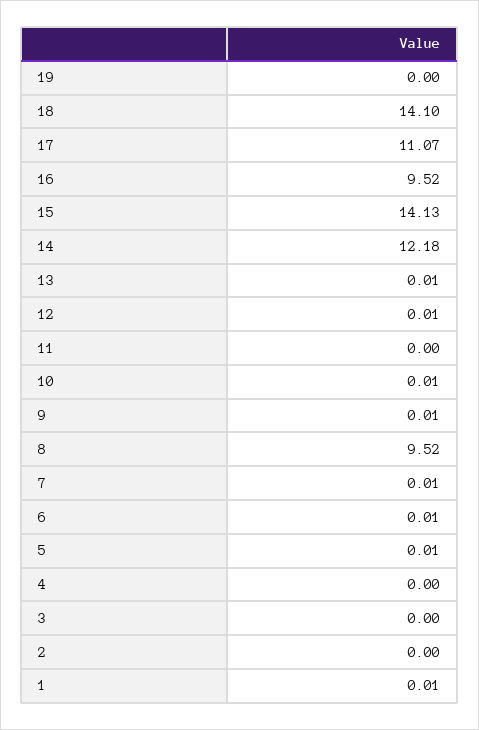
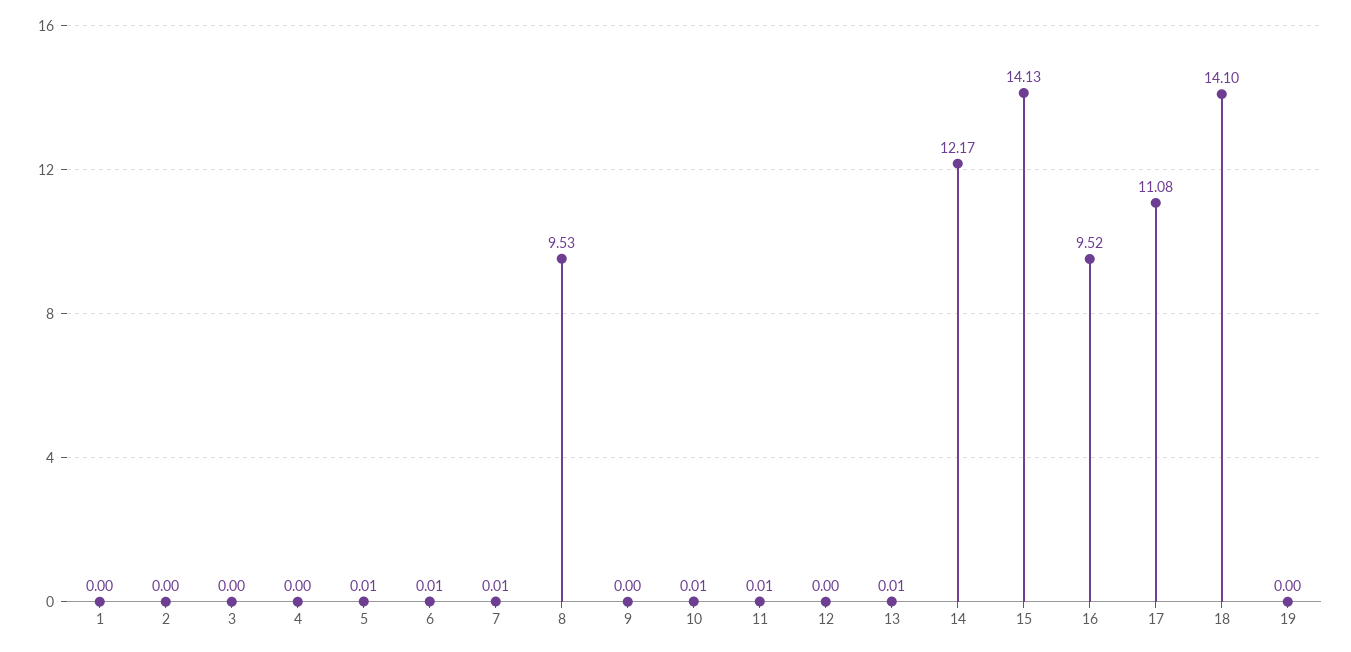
  {
    "19": 0,
    "18": 14.1,
-   "17": 11.07,
+   "17": 11.08,
    "16": 9.52,
    "15": 14.13,
-   "14": 12.18,
+   "14": 12.17,
    "13": 0.01,
-   "12": 0.01,
+   "12": 0,
-   "11": 0,
+   "11": 0.01,
    "10": 0.01,
-   "9": 0.01,
+   "9": 0,
-   "8": 9.52,
+   "8": 9.53,
    "7": 0.01,
    "6": 0.01,
    "5": 0.01,
    "4": 0,
    "3": 0,
    "2": 0,
-   "1": 0.01
+   "1": 0
  }

